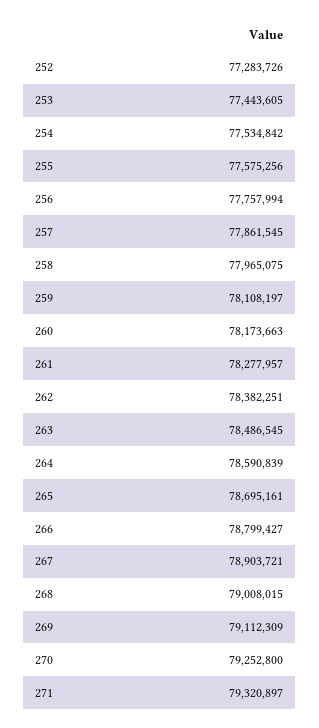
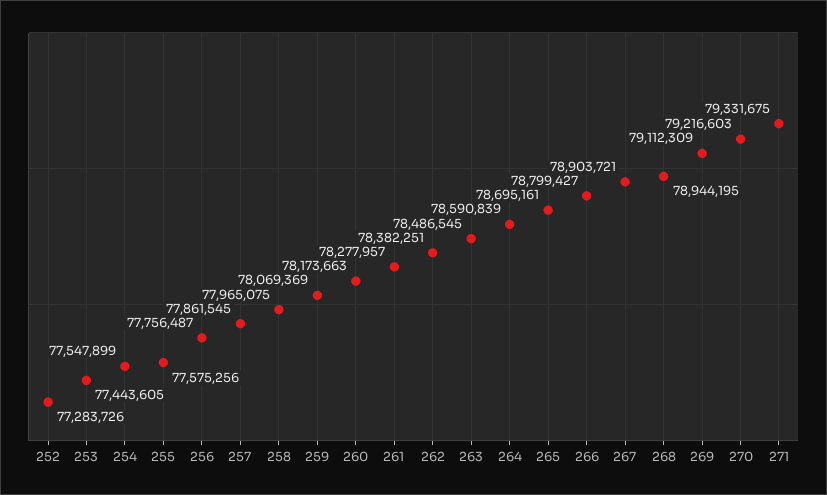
  {
    "252": 77283726,
    "253": 77443605,
-   "254": 77534842,
+   "254": 77547899,
    "255": 77575256,
-   "256": 77757994,
+   "256": 77756487,
    "257": 77861545,
    "258": 77965075,
-   "259": 78108197,
+   "259": 78069369,
    "260": 78173663,
    "261": 78277957,
    "262": 78382251,
    "263": 78486545,
    "264": 78590839,
    "265": 78695161,
    "266": 78799427,
    "267": 78903721,
-   "268": 79008015,
+   "268": 78944195,
    "269": 79112309,
-   "270": 79252800,
+   "270": 79216603,
-   "271": 79320897
+   "271": 79331675
  }

